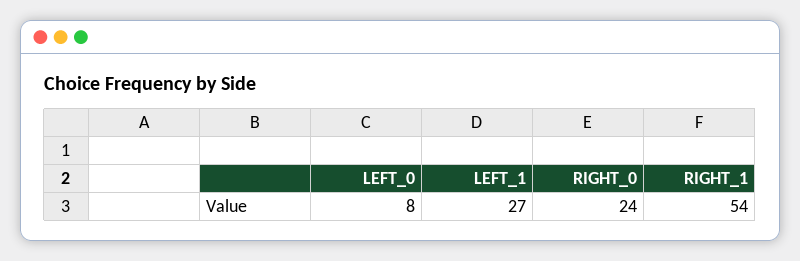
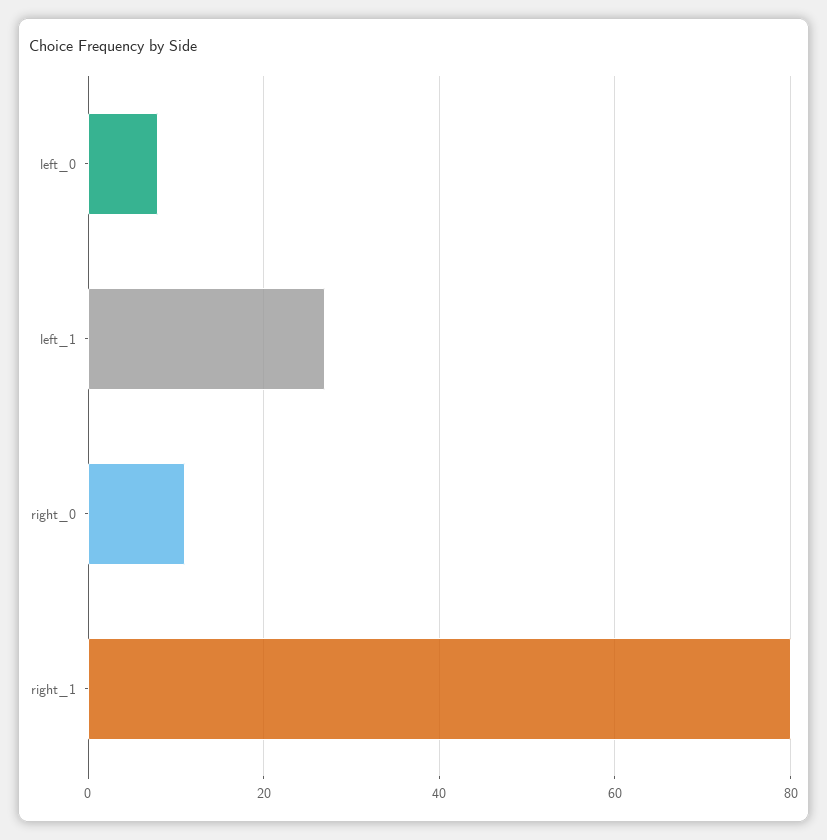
  {
    "LEFT_0": 8,
    "LEFT_1": 27,
-   "RIGHT_0": 24,
+   "RIGHT_0": 10,
-   "RIGHT_1": 54
+   "RIGHT_1": 80
  }

